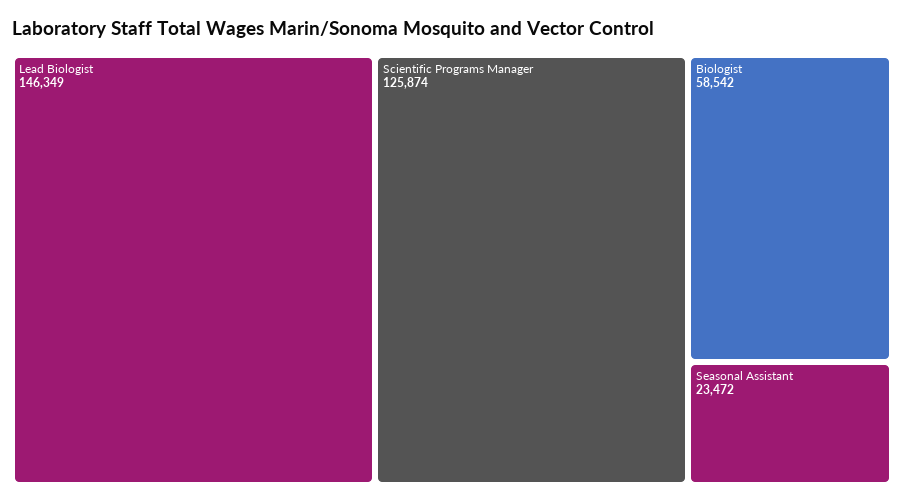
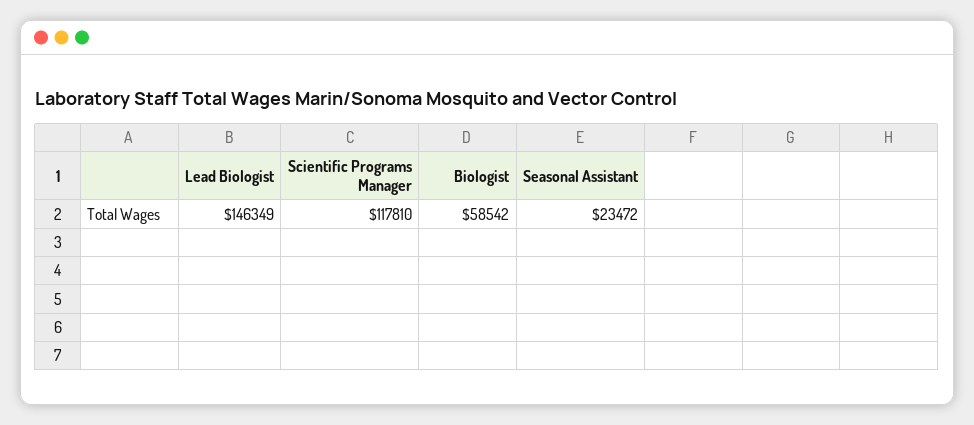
  {
    "Lead Biologist": 146349,
-   "Scientific Programs Manager": 125874,
+   "Scientific Programs Manager": 117810,
    "Biologist": 58542,
    "Seasonal Assistant": 23472
  }

